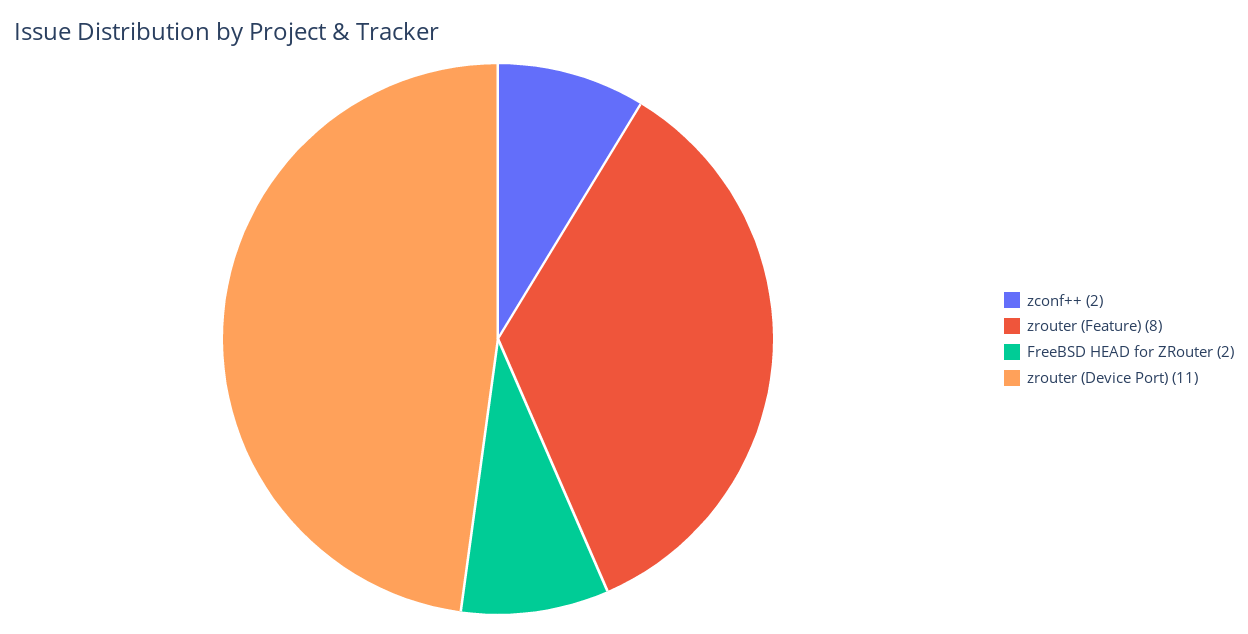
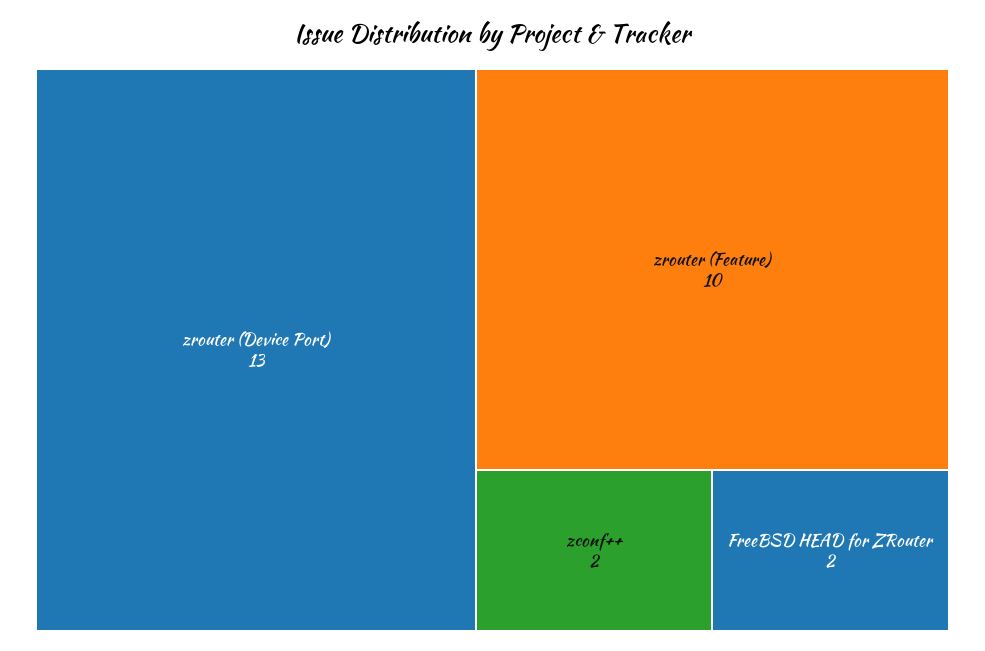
  {
    "zconf++": 2,
-   "zrouter (Feature)": 8,
+   "zrouter (Feature)": 10,
    "FreeBSD HEAD for ZRouter": 2,
-   "zrouter (Device Port)": 11
+   "zrouter (Device Port)": 13
  }

